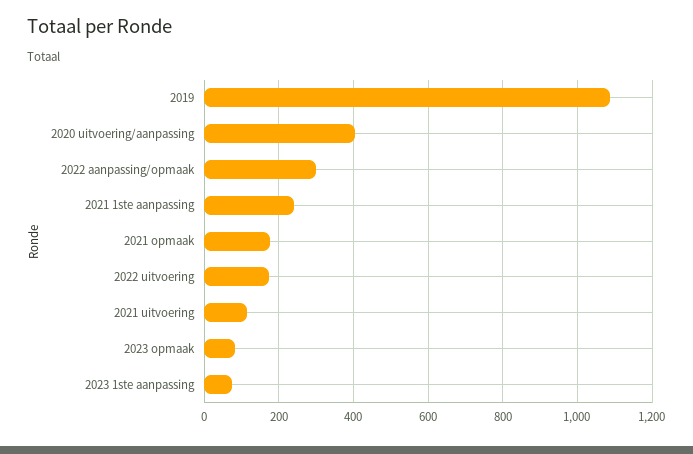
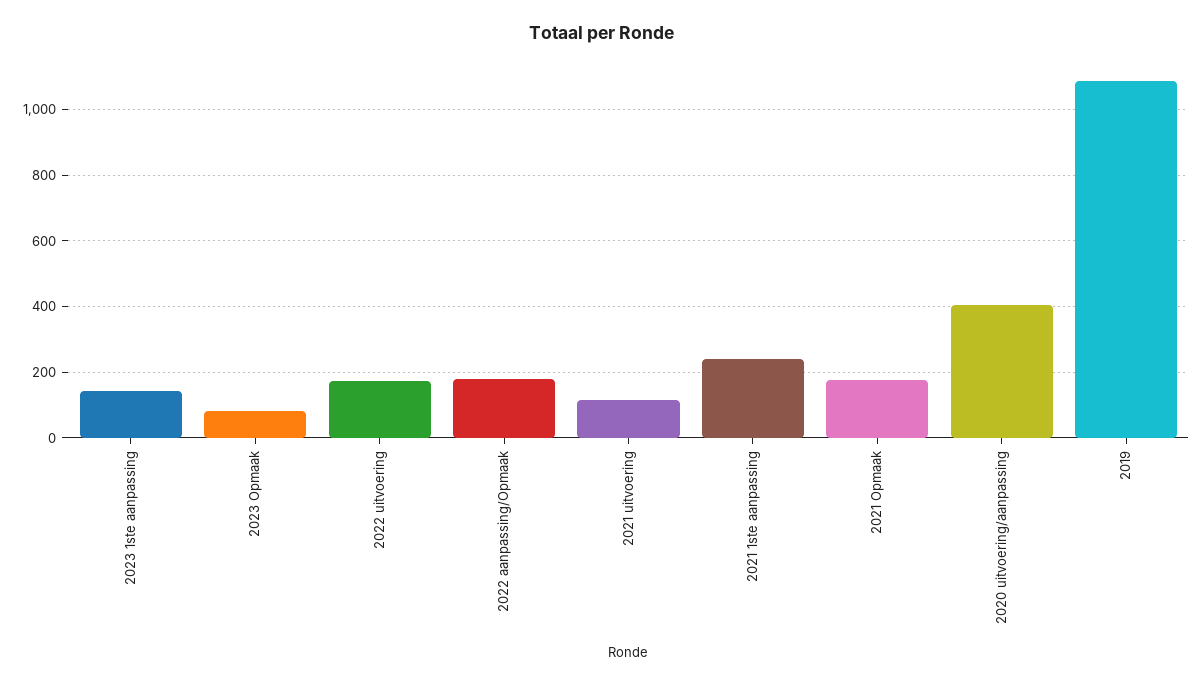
  {
    "2019": 1080,
    "2020 uitvoering/aanpassing": 400,
-   "2022 aanpassing/opmaak": 300,
+   "2022 aanpassing/opmaak": 180,
    "2021 1ste aanpassing": 240,
    "2021 opmaak": 180,
    "2022 uitvoering": 180,
    "2021 uitvoering": 120,
    "2023 opmaak": 80,
-   "2023 1ste aanpassing": 80
+   "2023 1ste aanpassing": 140
  }

